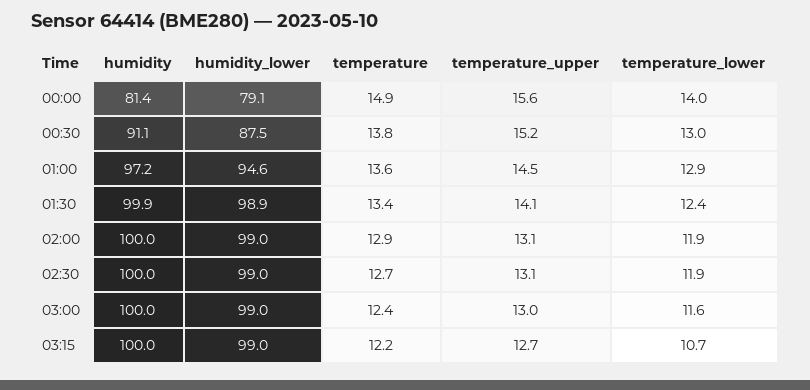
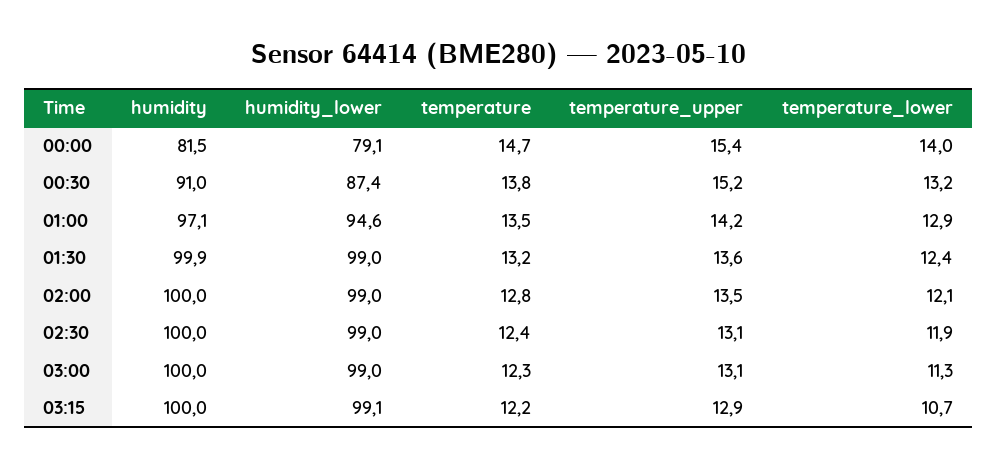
  {
    "humidity": {
-     "00:00": 81.4,
+     "00:00": 81.5,
-     "00:30": 91.1,
+     "00:30": 91,
-     "01:00": 97.2,
+     "01:00": 97.1,
      "01:30": 99.9,
      "02:00": 100,
      "02:30": 100,
      "03:00": 100,
      "03:15": 100
    },
    "humidity_lower": {
      "00:00": 79.1,
-     "00:30": 87.5,
+     "00:30": 87.4,
      "01:00": 94.6,
-     "01:30": 98.9,
+     "01:30": 99,
      "02:00": 99,
      "02:30": 99,
      "03:00": 99,
-     "03:15": 99
+     "03:15": 99.1
    },
    "temperature": {
-     "00:00": 14.9,
+     "00:00": 14.7,
      "00:30": 13.8,
-     "01:00": 13.6,
+     "01:00": 13.5,
-     "01:30": 13.4,
+     "01:30": 13.2,
-     "02:00": 12.9,
+     "02:00": 12.8,
-     "02:30": 12.7,
+     "02:30": 12.4,
-     "03:00": 12.4,
+     "03:00": 12.3,
      "03:15": 12.2
    },
    "temperature_upper": {
-     "00:00": 15.6,
+     "00:00": 15.4,
      "00:30": 15.2,
-     "01:00": 14.5,
+     "01:00": 14.2,
-     "01:30": 14.1,
+     "01:30": 13.6,
-     "02:00": 13.1,
+     "02:00": 13.5,
      "02:30": 13.1,
-     "03:00": 13,
+     "03:00": 13.1,
-     "03:15": 12.7
+     "03:15": 12.9
    },
    "temperature_lower": {
      "00:00": 14,
-     "00:30": 13,
+     "00:30": 13.2,
      "01:00": 12.9,
      "01:30": 12.4,
-     "02:00": 11.9,
+     "02:00": 12.1,
      "02:30": 11.9,
-     "03:00": 11.6,
+     "03:00": 11.3,
      "03:15": 10.7
    }
  }

